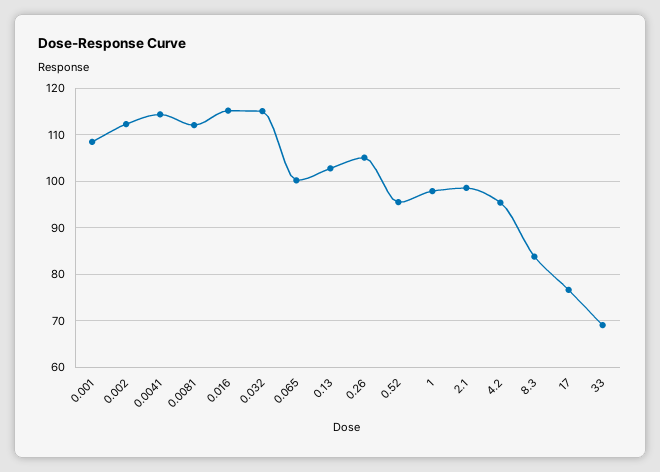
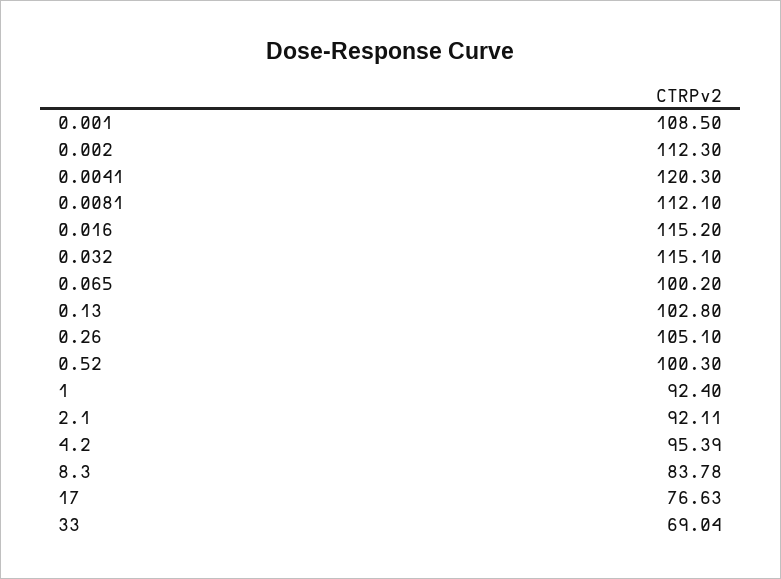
  {
    "0.001": 108.5,
    "0.002": 112.3,
-   "0.0041": 114,
+   "0.0041": 120.3,
    "0.0081": 112.1,
    "0.016": 115.2,
    "0.032": 115.1,
    "0.065": 100.2,
    "0.13": 102.8,
    "0.26": 105.1,
-   "0.52": 96,
+   "0.52": 100.3,
-   "1": 98,
+   "1": 92.4,
-   "2.1": 98,
+   "2.1": 92.11,
    "4.2": 95.39,
    "8.3": 83.78,
    "17": 76.63,
    "33": 69.04
  }

